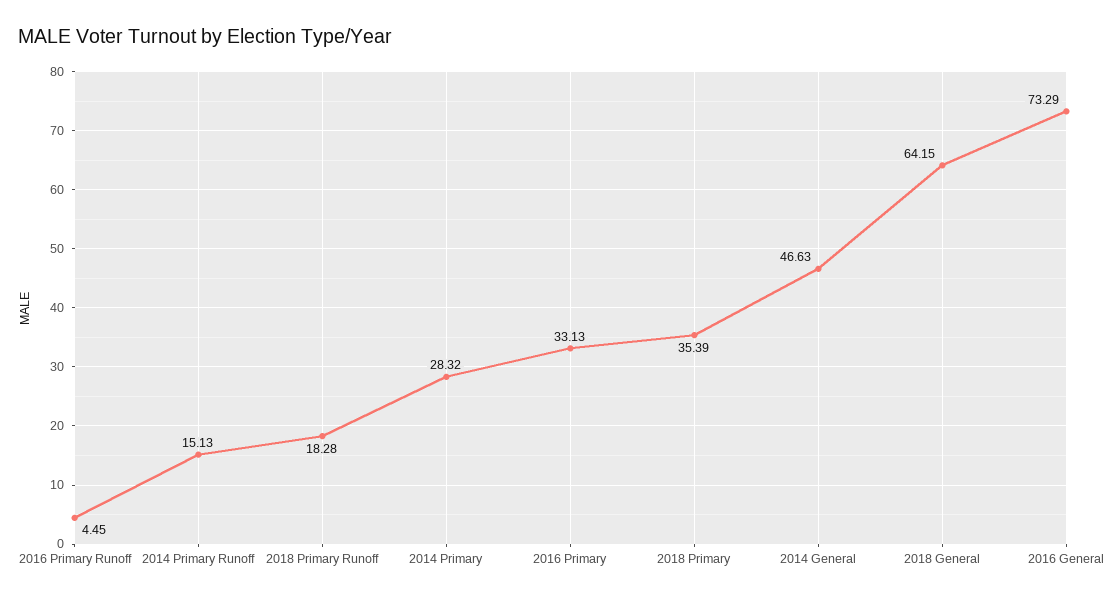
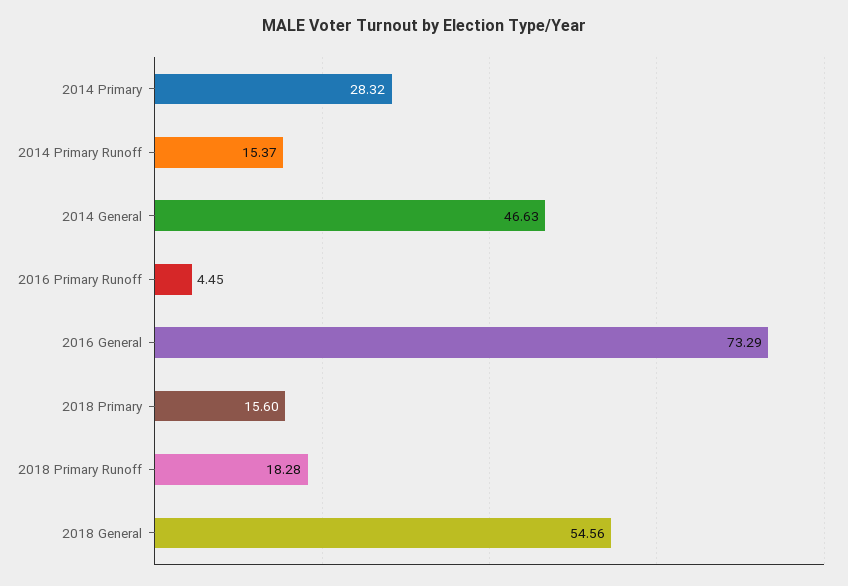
  {
    "2016 Primary Runoff": 4.45,
-   "2014 Primary Runoff": 15.13,
+   "2014 Primary Runoff": 15.37,
    "2018 Primary Runoff": 18.28,
    "2014 Primary": 28.32,
-   "2016 Primary": 33.13,
-   "2018 Primary": 35.39,
+   "2018 Primary": 15.6,
    "2014 General": 46.63,
-   "2018 General": 64.15,
+   "2018 General": 54.56,
    "2016 General": 73.29
  }

